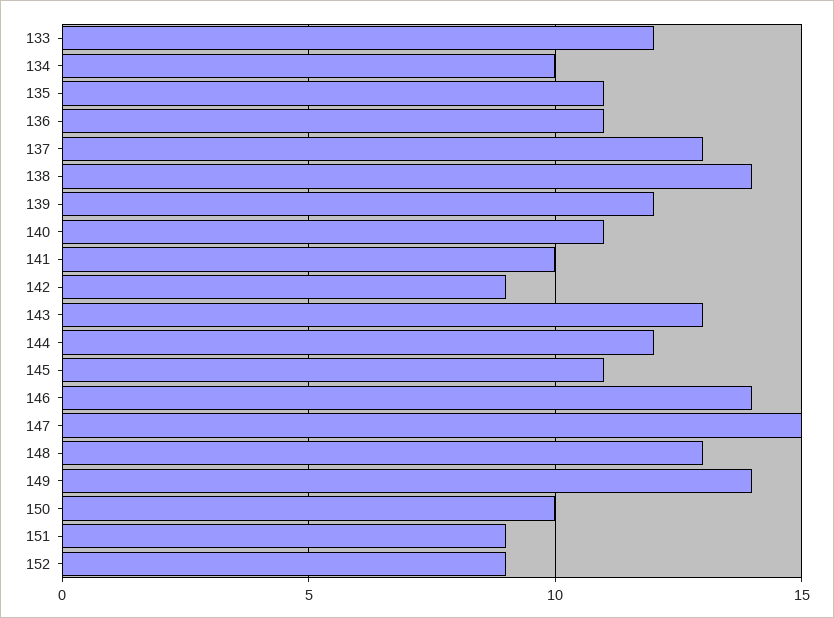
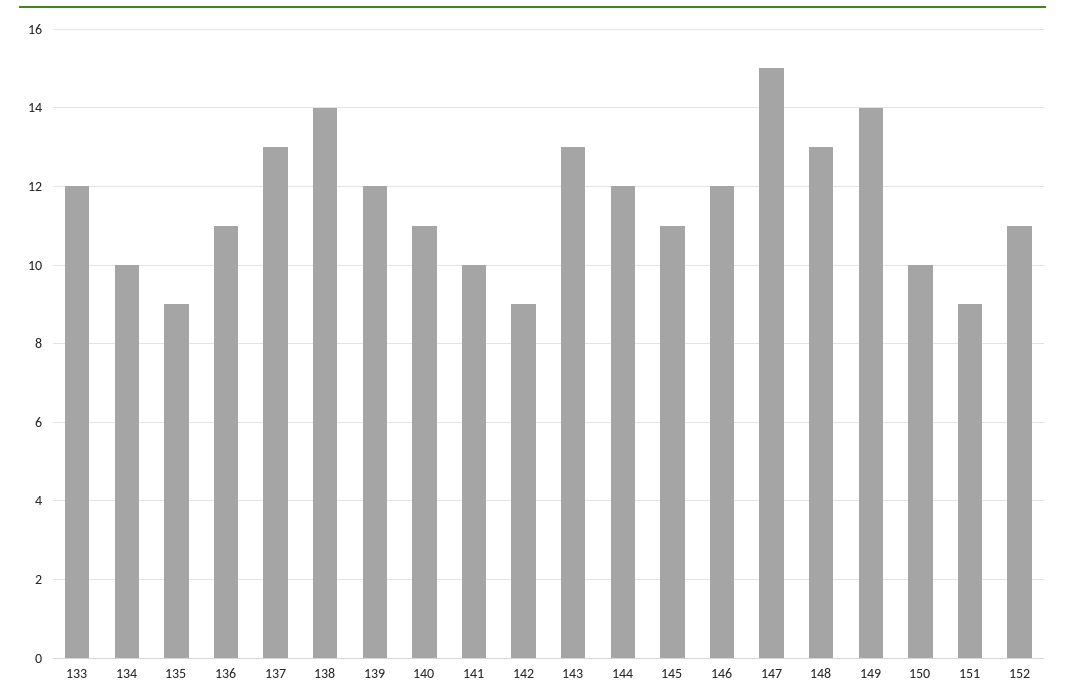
  {
    "133": 12,
    "134": 10,
-   "135": 11,
+   "135": 9,
    "136": 11,
    "137": 13,
    "138": 14,
    "139": 12,
    "140": 11,
    "141": 10,
    "142": 9,
    "143": 13,
    "144": 12,
    "145": 11,
-   "146": 14,
+   "146": 12,
    "147": 15,
    "148": 13,
    "149": 14,
    "150": 10,
    "151": 9,
-   "152": 9
+   "152": 11
  }

